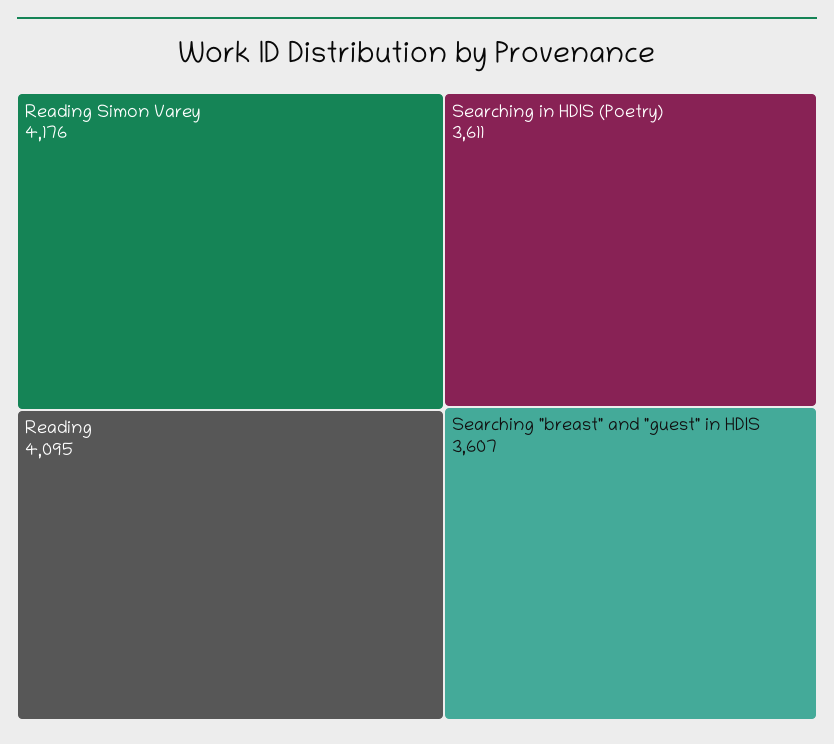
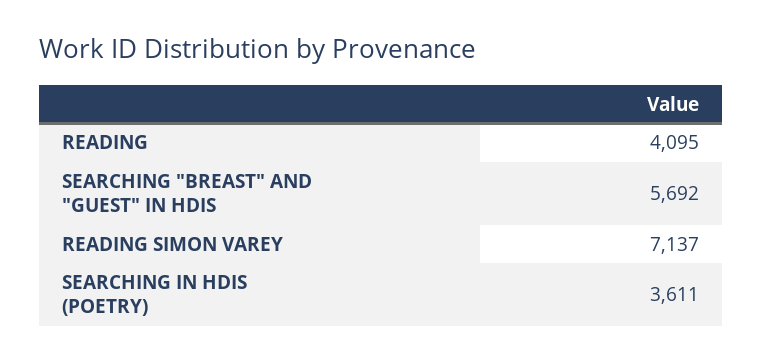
  {
-   "Reading Simon Varey": 4176,
+   "Reading Simon Varey": 7137,
    "Reading": 4095,
    "Searching in HDIS (Poetry)": 3611,
-   "Searching \"breast\" and \"guest\" in HDIS": 3607
+   "Searching \"breast\" and \"guest\" in HDIS": 5692
  }

